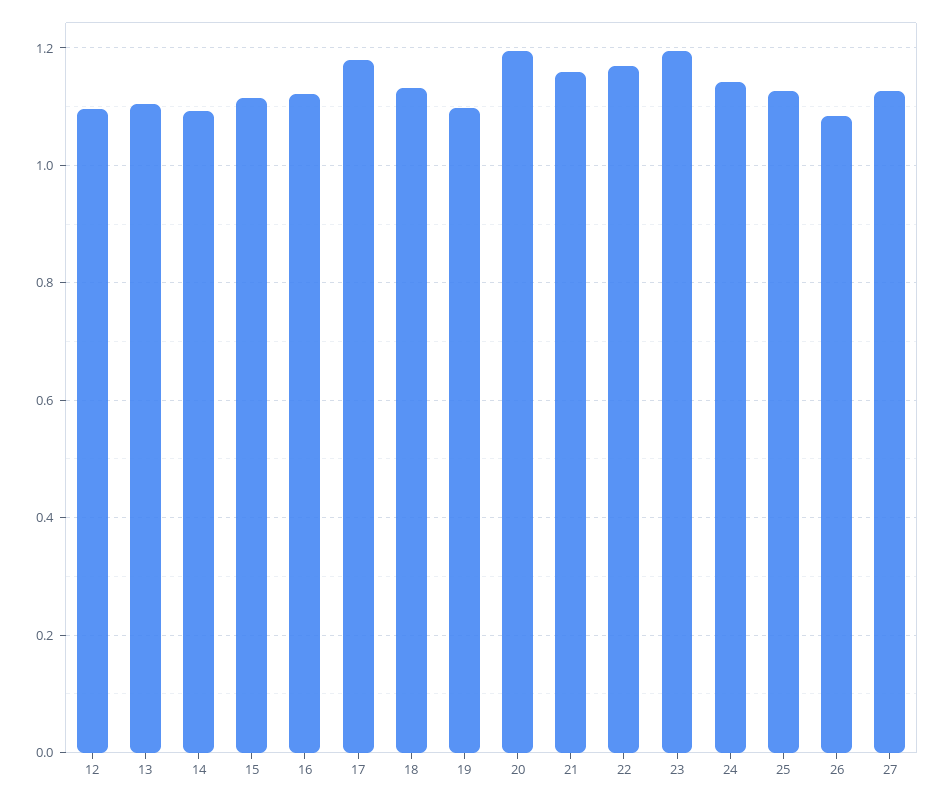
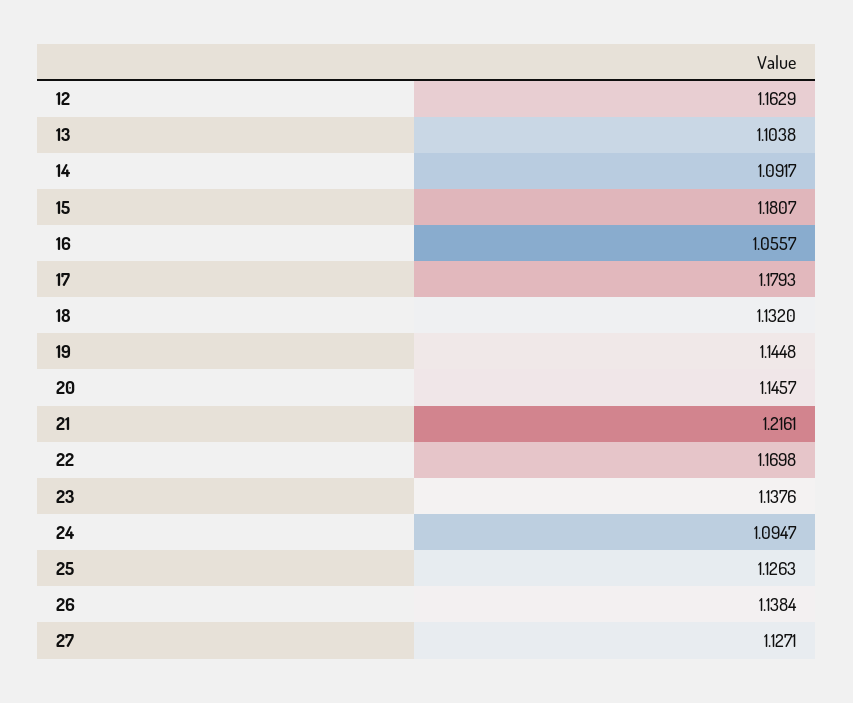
  {
-   "12": 1.1,
+   "12": 1.1629,
    "13": 1.1038,
    "14": 1.0917,
-   "15": 1.12,
+   "15": 1.1807,
-   "16": 1.12,
+   "16": 1.0557,
    "17": 1.1793,
    "18": 1.132,
-   "19": 1.1,
+   "19": 1.1448,
-   "20": 1.2,
+   "20": 1.1457,
-   "21": 1.16,
+   "21": 1.2161,
    "22": 1.1698,
-   "23": 1.2,
+   "23": 1.1376,
-   "24": 1.14,
+   "24": 1.0947,
    "25": 1.1263,
-   "26": 1.08,
+   "26": 1.1384,
    "27": 1.1271
  }

